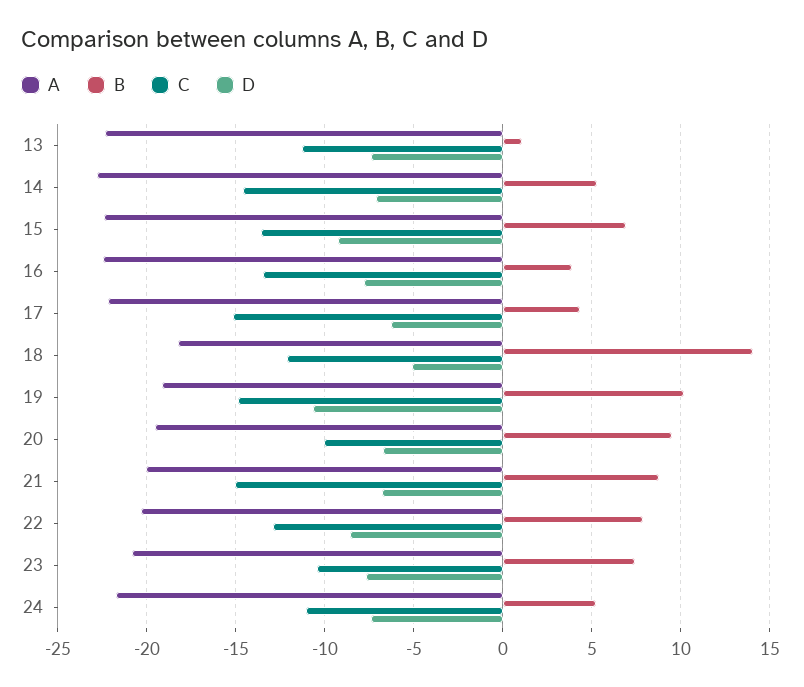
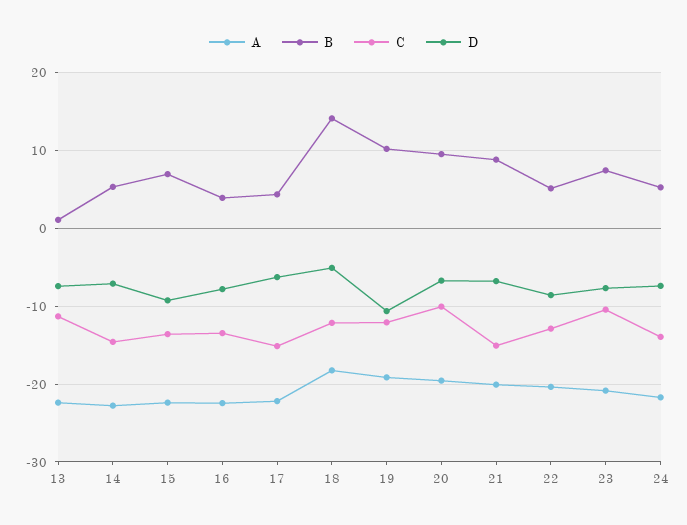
  {
    "A": {
      "13": -22.5,
      "14": -23,
      "15": -22.5,
      "16": -22.5,
      "17": -22,
      "18": -18,
      "19": -19,
      "20": -19.5,
      "21": -20,
      "22": -20.5,
      "23": -21,
      "24": -21.5
    },
    "B": {
      "13": 1,
      "14": 5.5,
      "15": 7,
      "16": 4,
      "17": 4.5,
      "18": 14,
      "19": 10,
      "20": 9.5,
      "21": 9,
-     "22": 8,
+     "22": 5,
      "23": 7.5,
      "24": 5
    },
    "C": {
      "13": -11.5,
      "14": -14.5,
      "15": -13.5,
      "16": -13.5,
      "17": -15,
      "18": -12,
-     "19": -15,
+     "19": -12,
      "20": -10,
      "21": -15,
      "22": -13,
      "23": -10.5,
-     "24": -11
+     "24": -14
    },
    "D": {
      "13": -7.5,
      "14": -7,
      "15": -9.5,
      "16": -8,
      "17": -6.5,
      "18": -5,
      "19": -10.5,
      "20": -6.5,
      "21": -7,
      "22": -8.5,
      "23": -7.5,
      "24": -7.5
    }
  }

